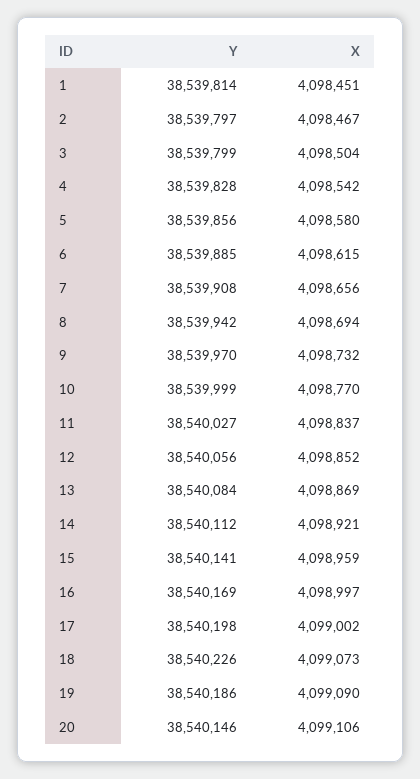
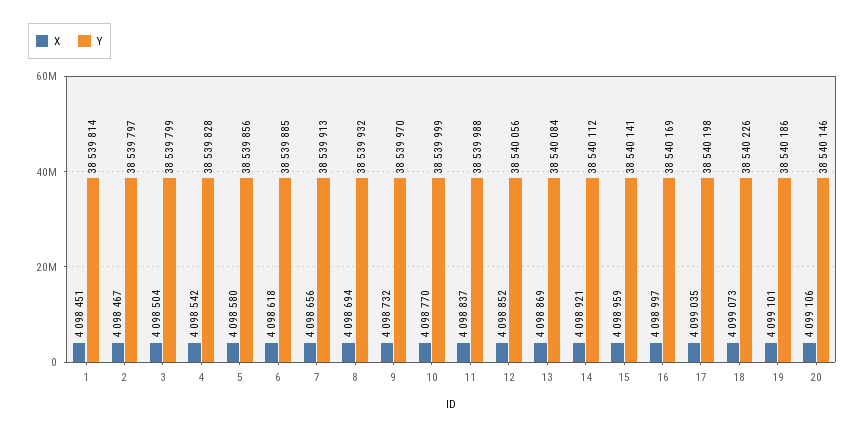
  {
    "Y": {
      "1": 38539814,
      "2": 38539797,
      "3": 38539799,
      "4": 38539828,
      "5": 38539856,
      "6": 38539885,
-     "7": 38539908,
+     "7": 38539913,
-     "8": 38539942,
+     "8": 38539932,
      "9": 38539970,
      "10": 38539999,
-     "11": 38540027,
+     "11": 38539988,
      "12": 38540056,
      "13": 38540084,
      "14": 38540112,
      "15": 38540141,
      "16": 38540169,
      "17": 38540198,
      "18": 38540226,
      "19": 38540186,
      "20": 38540146
    },
    "X": {
      "1": 4098451,
      "2": 4098467,
      "3": 4098504,
      "4": 4098542,
      "5": 4098580,
-     "6": 4098615,
+     "6": 4098618,
      "7": 4098656,
      "8": 4098694,
      "9": 4098732,
      "10": 4098770,
      "11": 4098837,
      "12": 4098852,
      "13": 4098869,
      "14": 4098921,
      "15": 4098959,
      "16": 4098997,
-     "17": 4099002,
+     "17": 4099035,
      "18": 4099073,
-     "19": 4099090,
+     "19": 4099101,
      "20": 4099106
    }
  }

